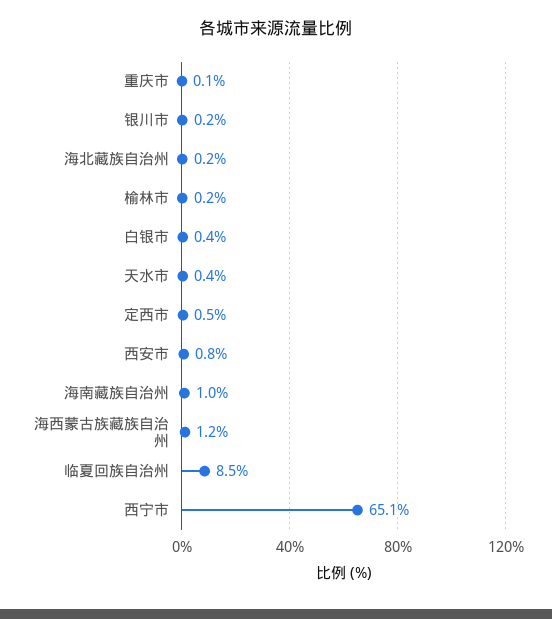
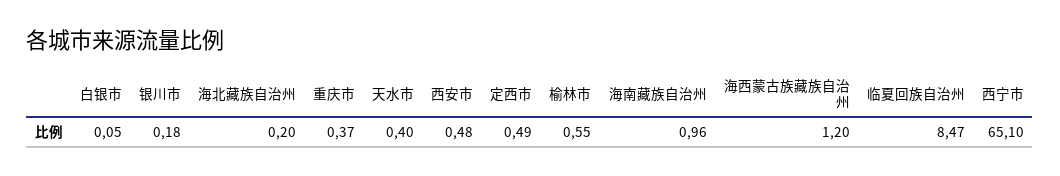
  {
-   "重庆市": 0.1,
+   "重庆市": 0.37,
    "银川市": 0.18,
    "海北藏族自治州": 0.2,
-   "榆林市": 0.2,
+   "榆林市": 0.55,
-   "白银市": 0.4,
+   "白银市": 0.05,
    "天水市": 0.4,
    "定西市": 0.49,
-   "西安市": 0.8,
+   "西安市": 0.48,
    "海南藏族自治州": 0.96,
    "海西蒙古族藏族自治州": 1.2,
    "临夏回族自治州": 8.47,
    "西宁市": 65.1
  }

